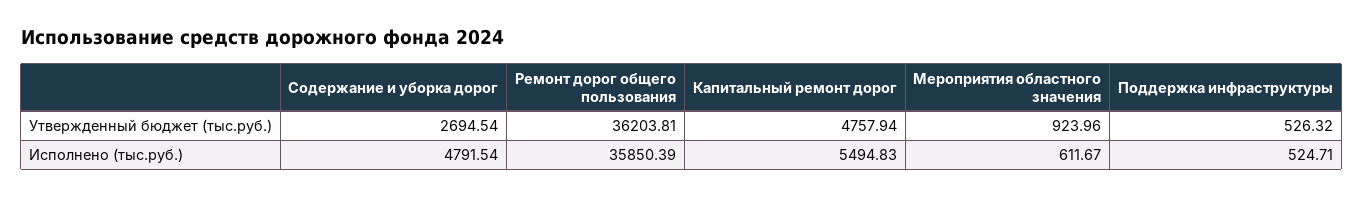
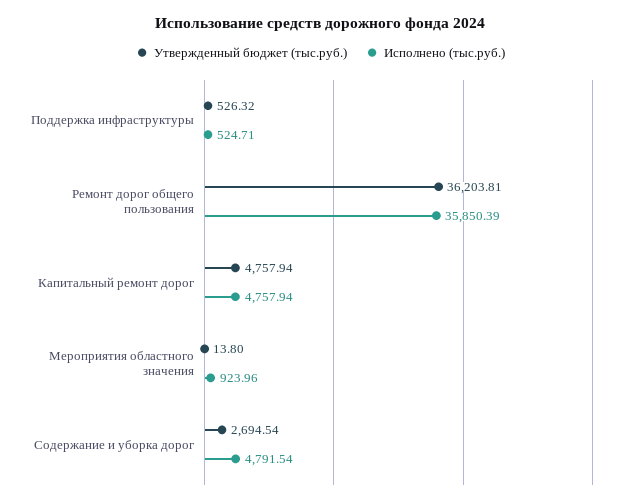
  {
    "Утвержденный бюджет (тыс.руб.)": {
      "Содержание и уборка дорог": 2694.54,
      "Ремонт дорог общего пользования": 36203.81,
      "Капитальный ремонт дорог": 4757.94,
-     "Мероприятия областного значения": 923.96,
+     "Мероприятия областного значения": 13.8,
      "Поддержка инфраструктуры": 526.32
    },
    "Исполнено (тыс.руб.)": {
      "Содержание и уборка дорог": 4791.54,
      "Ремонт дорог общего пользования": 35850.39,
-     "Капитальный ремонт дорог": 5494.83,
+     "Капитальный ремонт дорог": 4757.94,
-     "Мероприятия областного значения": 611.67,
+     "Мероприятия областного значения": 923.96,
      "Поддержка инфраструктуры": 524.71
    }
  }

